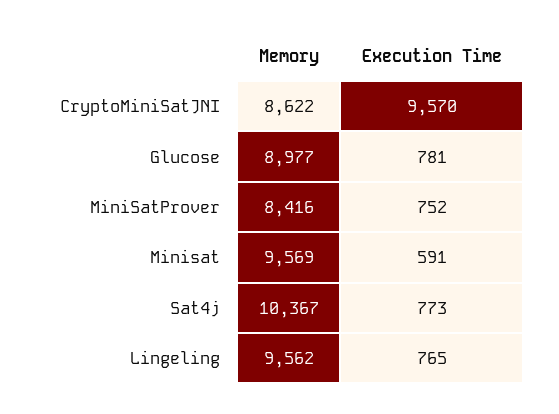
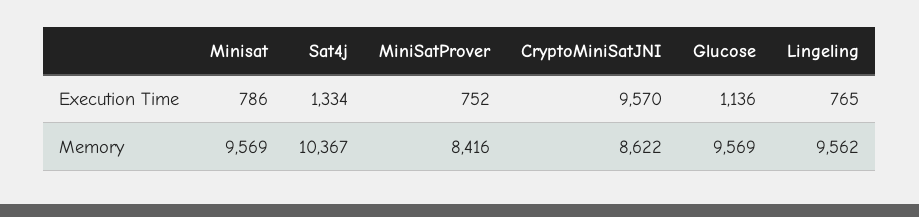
  {
    "Memory": {
      "CryptoMiniSatJNI": 8622,
-     "Glucose": 8977,
+     "Glucose": 9569,
      "MiniSatProver": 8416,
      "Minisat": 9569,
      "Sat4j": 10367,
      "Lingeling": 9562
    },
    "Execution Time": {
      "CryptoMiniSatJNI": 9570,
-     "Glucose": 781,
+     "Glucose": 1136,
      "MiniSatProver": 752,
-     "Minisat": 591,
+     "Minisat": 786,
-     "Sat4j": 773,
+     "Sat4j": 1334,
      "Lingeling": 765
    }
  }

